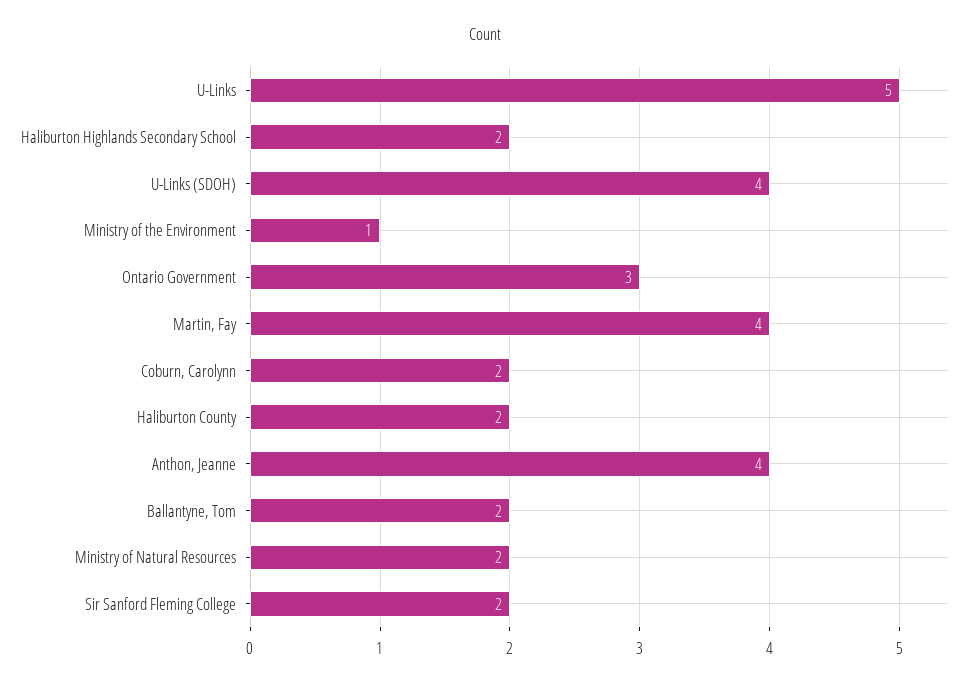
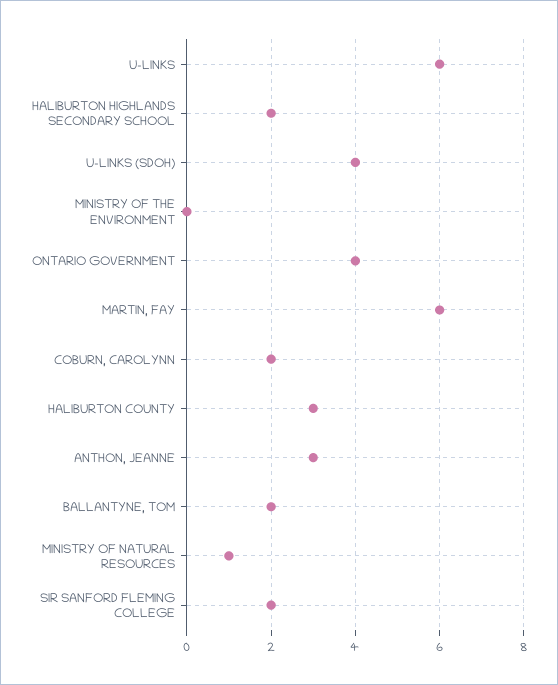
  {
-   "U-Links": 5,
+   "U-Links": 6,
    "Haliburton Highlands Secondary School": 2,
    "U-Links (SDOH)": 4,
-   "Ministry of the Environment": 1,
+   "Ministry of the Environment": 0,
-   "Ontario Government": 3,
+   "Ontario Government": 4,
-   "Martin, Fay": 4,
+   "Martin, Fay": 6,
    "Coburn, Carolynn": 2,
-   "Haliburton County": 2,
+   "Haliburton County": 3,
-   "Anthon, Jeanne": 4,
+   "Anthon, Jeanne": 3,
    "Ballantyne, Tom": 2,
-   "Ministry of Natural Resources": 2,
+   "Ministry of Natural Resources": 1,
    "Sir Sanford Fleming College": 2
  }

